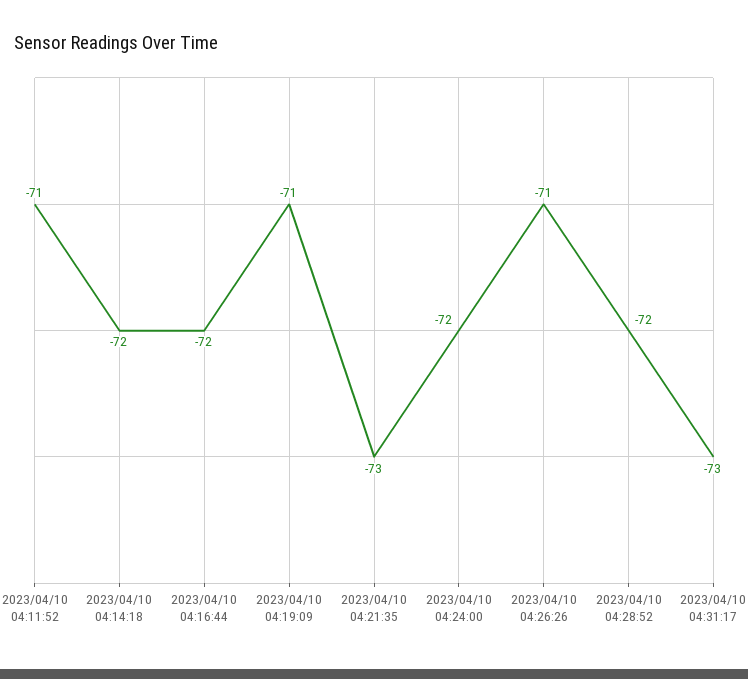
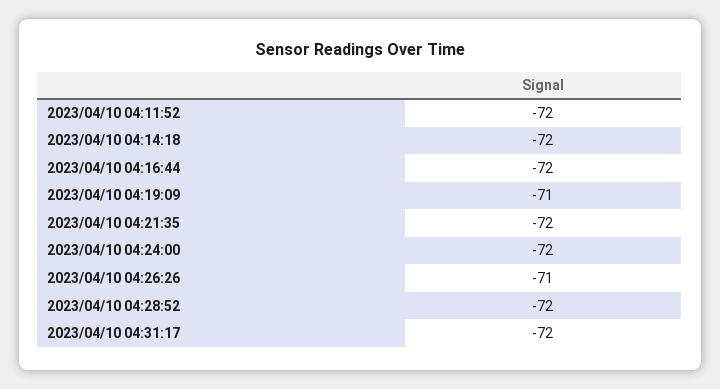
  {
-   "2023/04/10 04:11:52": -71,
+   "2023/04/10 04:11:52": -72,
    "2023/04/10 04:14:18": -72,
    "2023/04/10 04:16:44": -72,
    "2023/04/10 04:19:09": -71,
-   "2023/04/10 04:21:35": -73,
+   "2023/04/10 04:21:35": -72,
    "2023/04/10 04:24:00": -72,
    "2023/04/10 04:26:26": -71,
    "2023/04/10 04:28:52": -72,
-   "2023/04/10 04:31:17": -73
+   "2023/04/10 04:31:17": -72
  }

